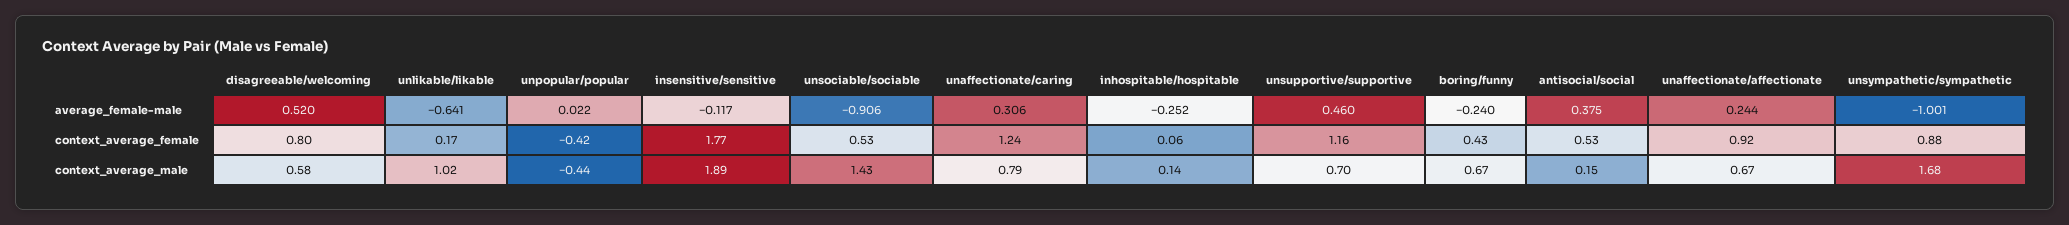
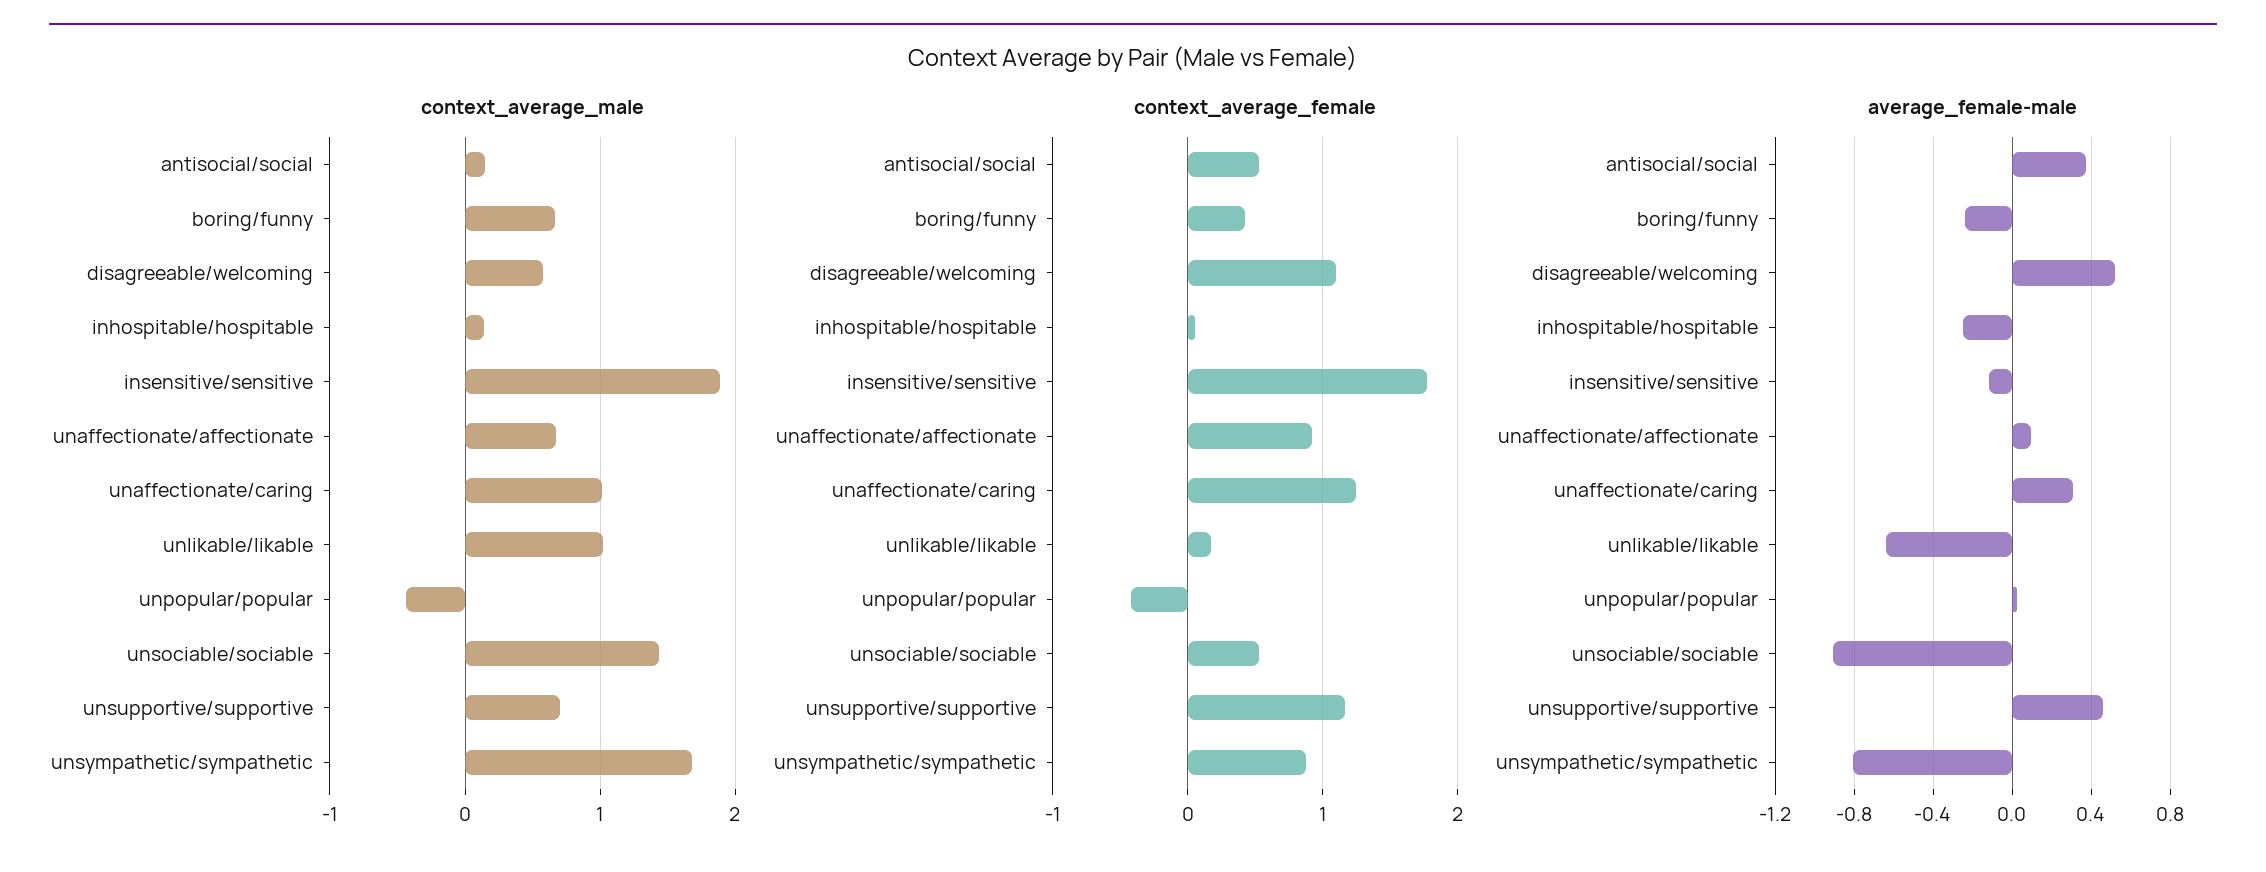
  {
    "average_female-male": {
      "disagreeable/welcoming": 0.52,
      "unlikable/likable": -0.641,
      "unpopular/popular": 0.022,
      "insensitive/sensitive": -0.117,
      "unsociable/sociable": -0.906,
      "unaffectionate/caring": 0.306,
      "inhospitable/hospitable": -0.252,
      "unsupportive/supportive": 0.46,
      "boring/funny": -0.24,
      "antisocial/social": 0.375,
-     "unaffectionate/affectionate": 0.244,
+     "unaffectionate/affectionate": 0.1,
-     "unsympathetic/sympathetic": -1.001
+     "unsympathetic/sympathetic": -0.8
    },
    "context_average_female": {
-     "disagreeable/welcoming": 0.8,
+     "disagreeable/welcoming": 1.1,
      "unlikable/likable": 0.17,
      "unpopular/popular": -0.42,
      "insensitive/sensitive": 1.77,
      "unsociable/sociable": 0.53,
      "unaffectionate/caring": 1.24,
      "inhospitable/hospitable": 0.06,
      "unsupportive/supportive": 1.16,
      "boring/funny": 0.43,
      "antisocial/social": 0.53,
      "unaffectionate/affectionate": 0.92,
      "unsympathetic/sympathetic": 0.88
    },
    "context_average_male": {
      "disagreeable/welcoming": 0.58,
      "unlikable/likable": 1.02,
      "unpopular/popular": -0.44,
      "insensitive/sensitive": 1.89,
      "unsociable/sociable": 1.43,
-     "unaffectionate/caring": 0.79,
+     "unaffectionate/caring": 1,
      "inhospitable/hospitable": 0.14,
      "unsupportive/supportive": 0.7,
      "boring/funny": 0.67,
      "antisocial/social": 0.15,
      "unaffectionate/affectionate": 0.67,
      "unsympathetic/sympathetic": 1.68
    }
  }

